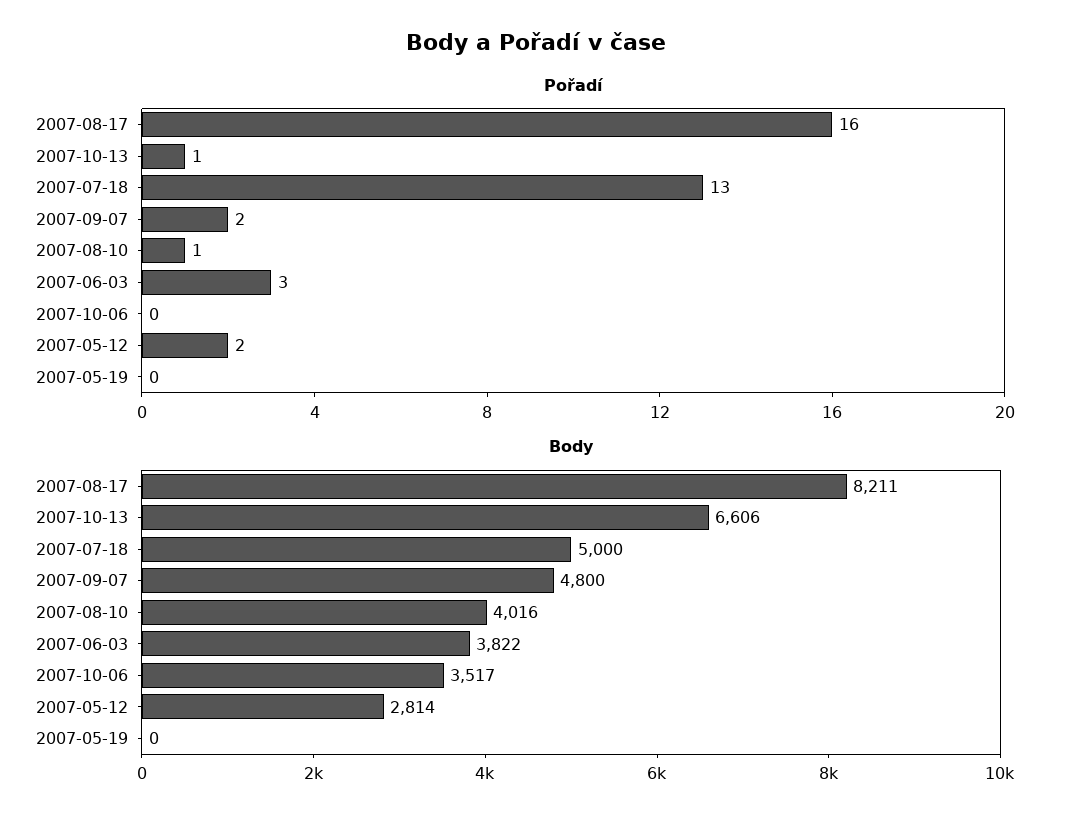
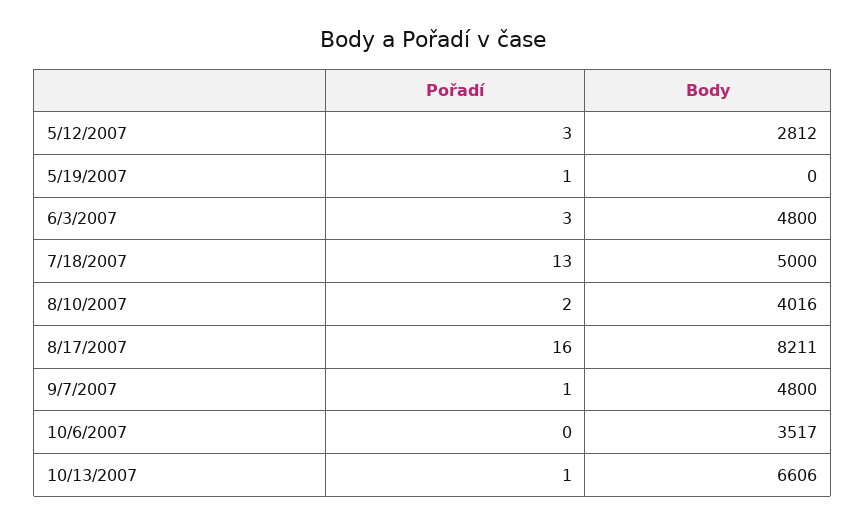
  {
    "Pořadí": {
      "2007-08-17": 16,
      "2007-10-13": 1,
      "2007-07-18": 13,
-     "2007-09-07": 2,
+     "2007-09-07": 1,
-     "2007-08-10": 1,
+     "2007-08-10": 2,
      "2007-06-03": 3,
      "2007-10-06": 0,
-     "2007-05-12": 2,
+     "2007-05-12": 3,
-     "2007-05-19": 0
+     "2007-05-19": 1
    },
    "Body": {
      "2007-08-17": 8211,
      "2007-10-13": 6606,
      "2007-07-18": 5000,
      "2007-09-07": 4800,
      "2007-08-10": 4016,
-     "2007-06-03": 3822,
+     "2007-06-03": 4800,
      "2007-10-06": 3517,
-     "2007-05-12": 2814,
+     "2007-05-12": 2812,
      "2007-05-19": 0
    }
  }

